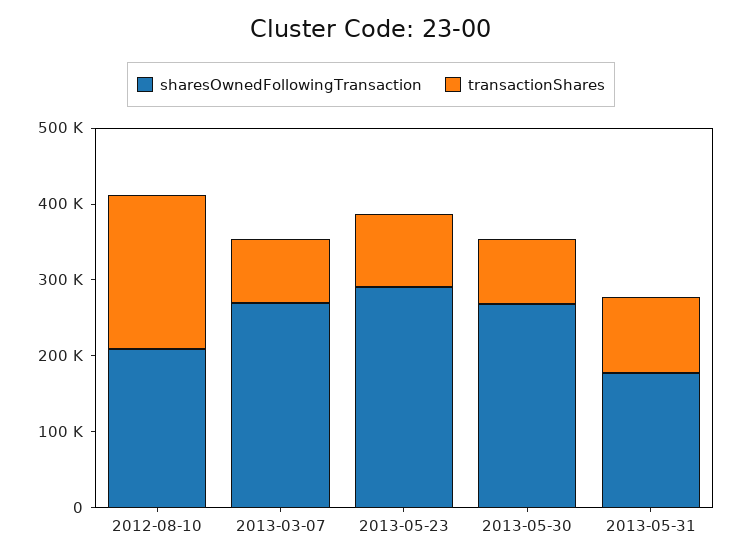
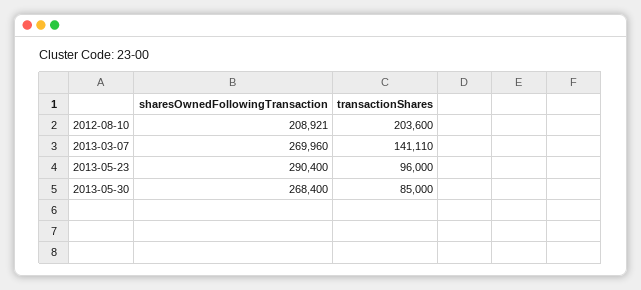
  {
    "sharesOwnedFollowingTransaction": {
      "2012-08-10": 208921,
      "2013-03-07": 269960,
      "2013-05-23": 290400,
-     "2013-05-30": 268400,
+     "2013-05-30": 268400
-     "2013-05-31": 180000
    },
    "transactionShares": {
      "2012-08-10": 203600,
-     "2013-03-07": 80000,
+     "2013-03-07": 141110,
      "2013-05-23": 96000,
-     "2013-05-30": 85000,
+     "2013-05-30": 85000
-     "2013-05-31": 100000
    }
  }

